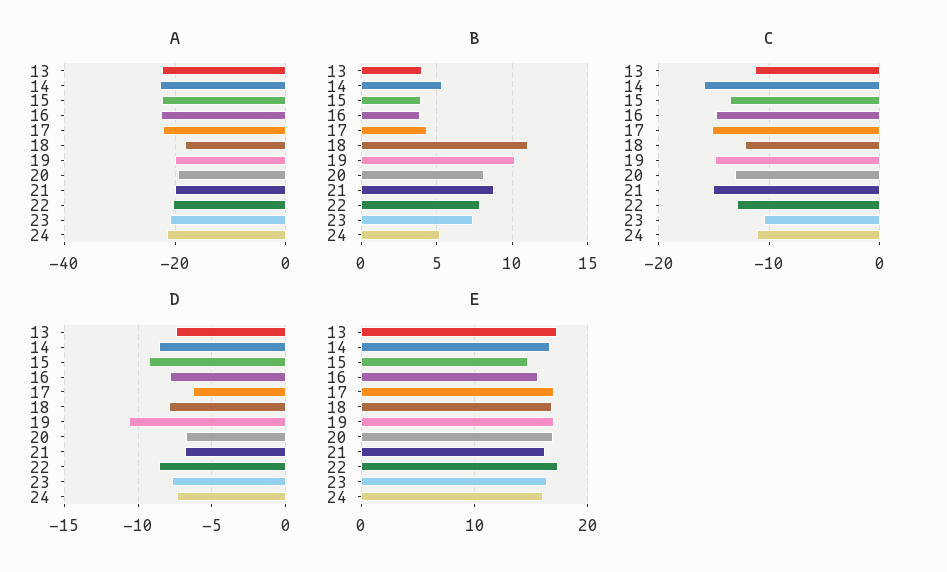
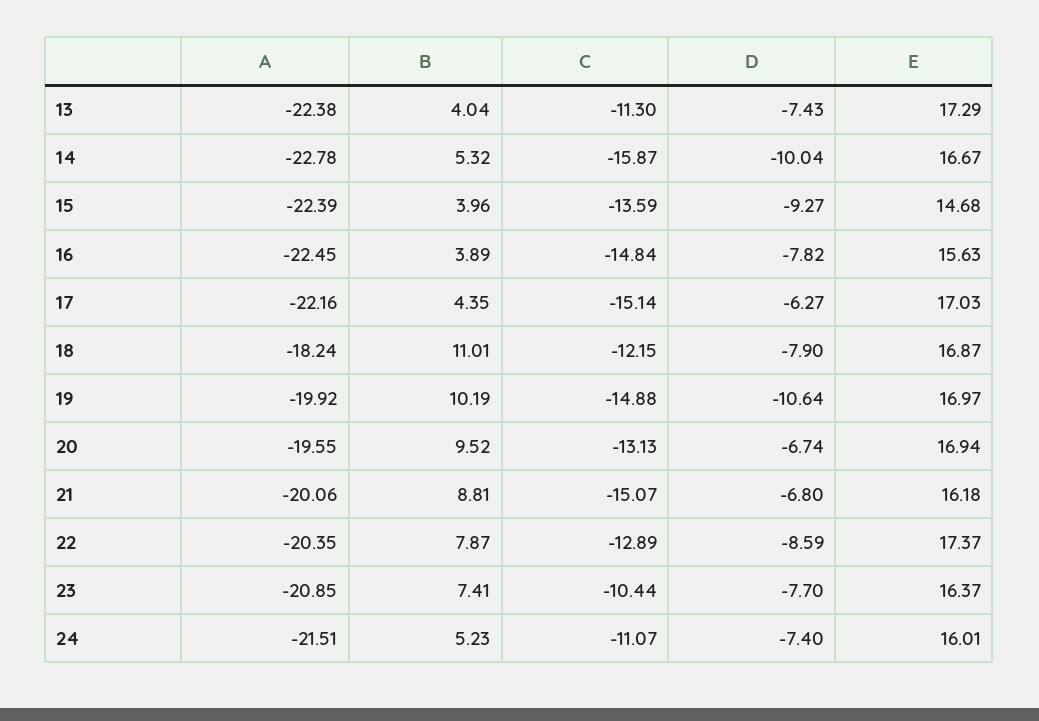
  {
    "A": {
      "13": -22.38,
      "14": -22.78,
      "15": -22.39,
      "16": -22.45,
      "17": -22.16,
      "18": -18.24,
      "19": -19.92,
      "20": -19.55,
      "21": -20.06,
      "22": -20.35,
      "23": -20.85,
      "24": -21.51
    },
    "B": {
      "13": 4.04,
      "14": 5.32,
      "15": 3.96,
      "16": 3.89,
      "17": 4.35,
      "18": 11.01,
      "19": 10.19,
-     "20": 8,
+     "20": 9.52,
      "21": 8.81,
      "22": 7.87,
      "23": 7.41,
      "24": 5.23
    },
    "C": {
      "13": -11.3,
      "14": -15.87,
      "15": -13.59,
      "16": -14.84,
      "17": -15.14,
      "18": -12.15,
      "19": -14.88,
      "20": -13.13,
      "21": -15.07,
      "22": -12.89,
      "23": -10.44,
      "24": -11.07
    },
    "D": {
      "13": -7.43,
-     "14": -8.5,
+     "14": -10.04,
      "15": -9.27,
      "16": -7.82,
      "17": -6.27,
      "18": -7.9,
      "19": -10.64,
      "20": -6.74,
      "21": -6.8,
      "22": -8.59,
      "23": -7.7,
      "24": -7.4
    },
    "E": {
      "13": 17.29,
      "14": 16.67,
      "15": 14.68,
      "16": 15.63,
      "17": 17.03,
      "18": 16.87,
      "19": 16.97,
      "20": 16.94,
      "21": 16.18,
      "22": 17.37,
      "23": 16.37,
      "24": 16.01
    }
  }

